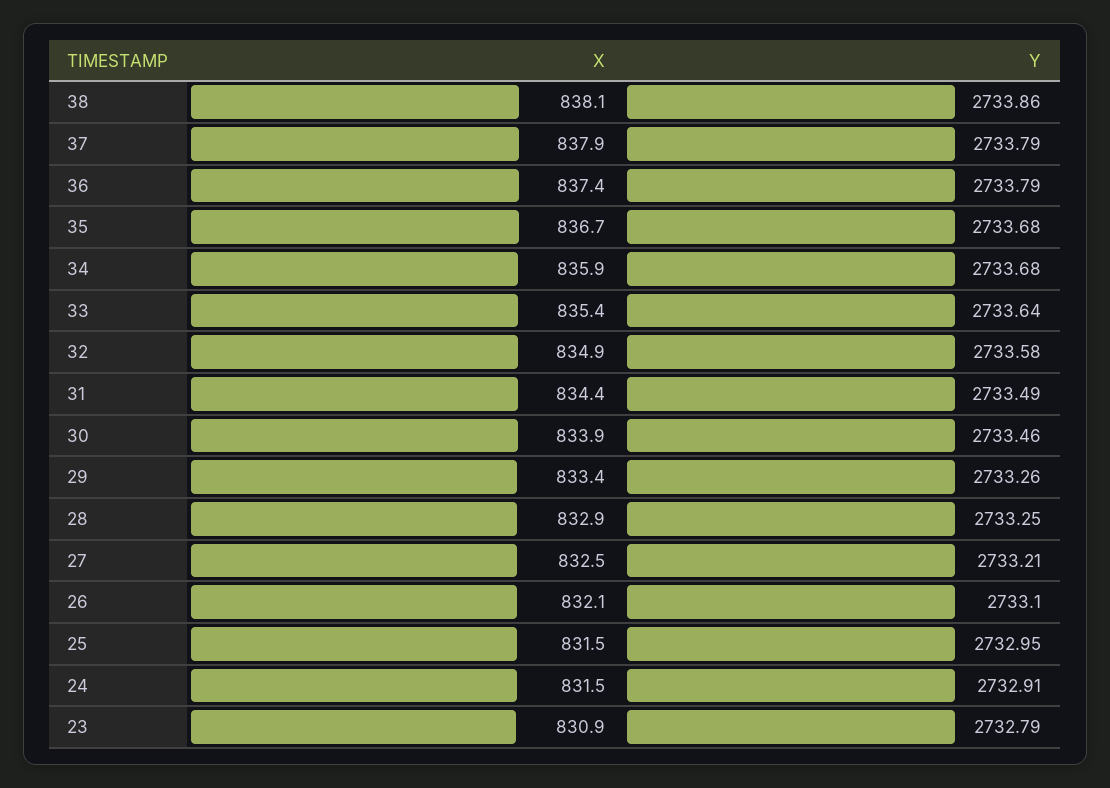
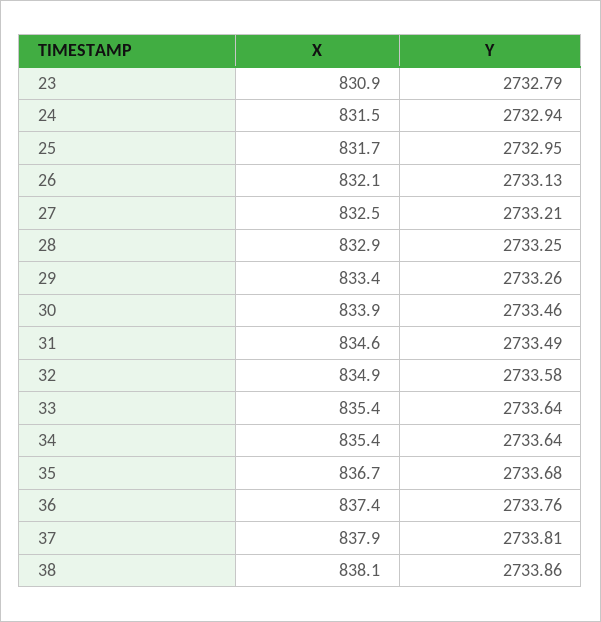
  {
    "X": {
      "38": 838.1,
      "37": 837.9,
      "36": 837.4,
      "35": 836.7,
-     "34": 835.9,
+     "34": 835.4,
      "33": 835.4,
      "32": 834.9,
-     "31": 834.4,
+     "31": 834.6,
      "30": 833.9,
      "29": 833.4,
      "28": 832.9,
      "27": 832.5,
      "26": 832.1,
-     "25": 831.5,
+     "25": 831.7,
      "24": 831.5,
      "23": 830.9
    },
    "Y": {
      "38": 2733.86,
-     "37": 2733.79,
+     "37": 2733.81,
-     "36": 2733.79,
+     "36": 2733.76,
      "35": 2733.68,
-     "34": 2733.68,
+     "34": 2733.64,
      "33": 2733.64,
      "32": 2733.58,
      "31": 2733.49,
      "30": 2733.46,
      "29": 2733.26,
      "28": 2733.25,
      "27": 2733.21,
-     "26": 2733.1,
+     "26": 2733.13,
      "25": 2732.95,
-     "24": 2732.91,
+     "24": 2732.94,
      "23": 2732.79
    }
  }

